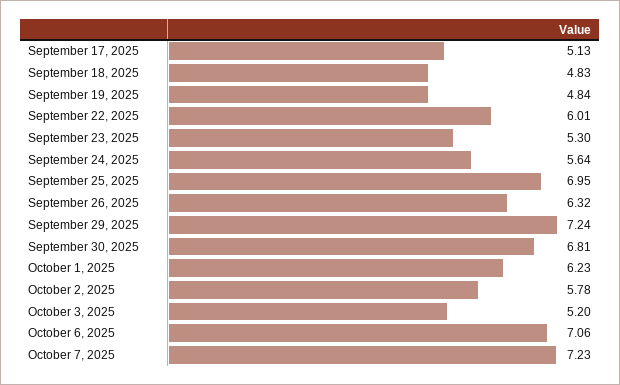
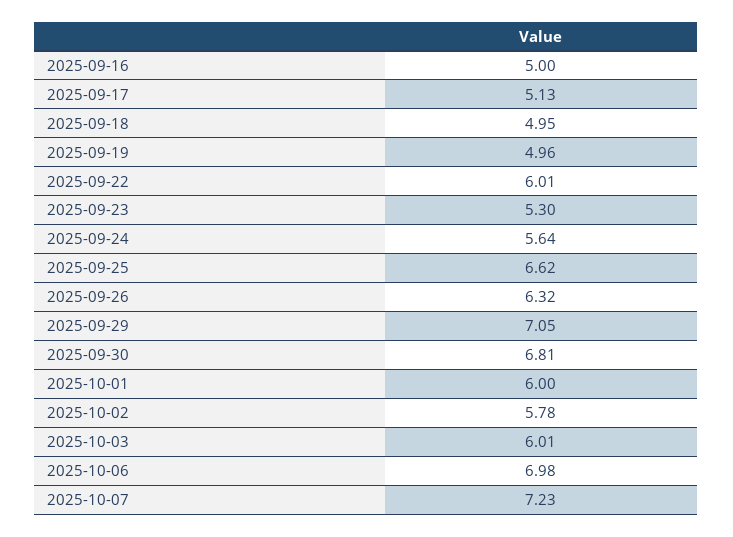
  {
    "September 17, 2025": 5.13,
-   "September 18, 2025": 4.83,
+   "September 18, 2025": 4.95,
-   "September 19, 2025": 4.84,
+   "September 19, 2025": 4.96,
    "September 22, 2025": 6.01,
    "September 23, 2025": 5.3,
    "September 24, 2025": 5.64,
-   "September 25, 2025": 6.95,
+   "September 25, 2025": 6.62,
    "September 26, 2025": 6.32,
-   "September 29, 2025": 7.24,
+   "September 29, 2025": 7.05,
    "September 30, 2025": 6.81,
-   "October 1, 2025": 6.23,
+   "October 1, 2025": 6,
    "October 2, 2025": 5.78,
-   "October 3, 2025": 5.2,
+   "October 3, 2025": 6.01,
-   "October 6, 2025": 7.06,
+   "October 6, 2025": 6.98,
-   "October 7, 2025": 7.23
+   "October 7, 2025": 7.23,
+   "2025-09-16": 5
  }

